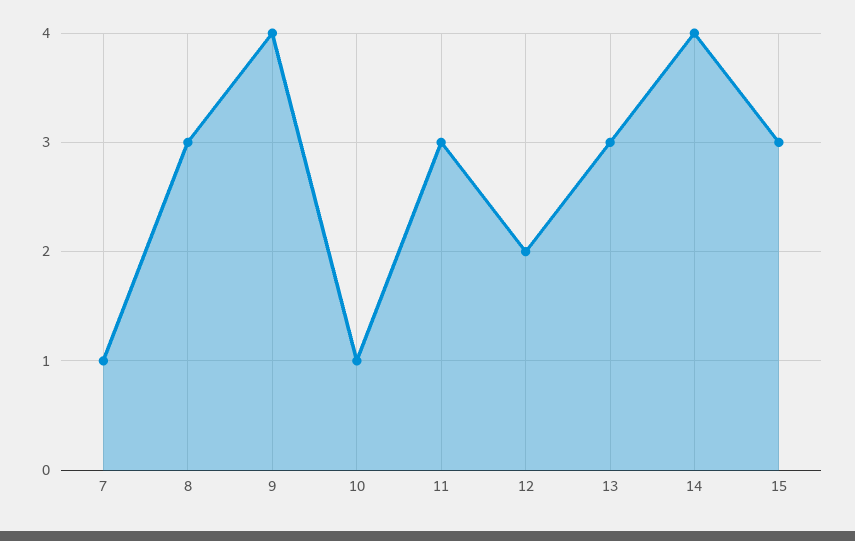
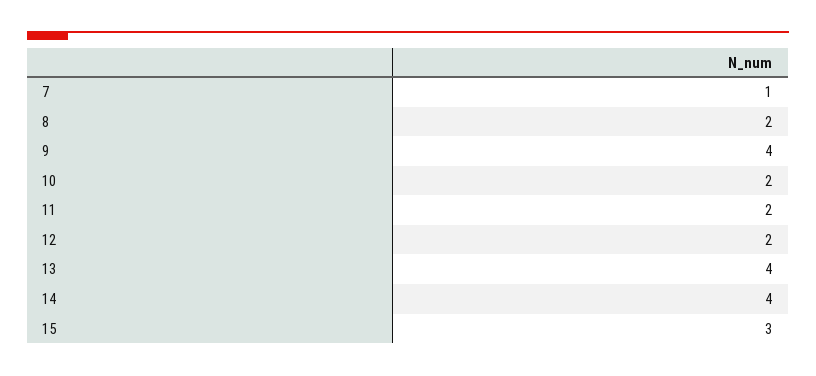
  {
    "7": 1,
-   "8": 3,
+   "8": 2,
    "9": 4,
-   "10": 1,
+   "10": 2,
-   "11": 3,
+   "11": 2,
    "12": 2,
-   "13": 3,
+   "13": 4,
    "14": 4,
    "15": 3
  }

